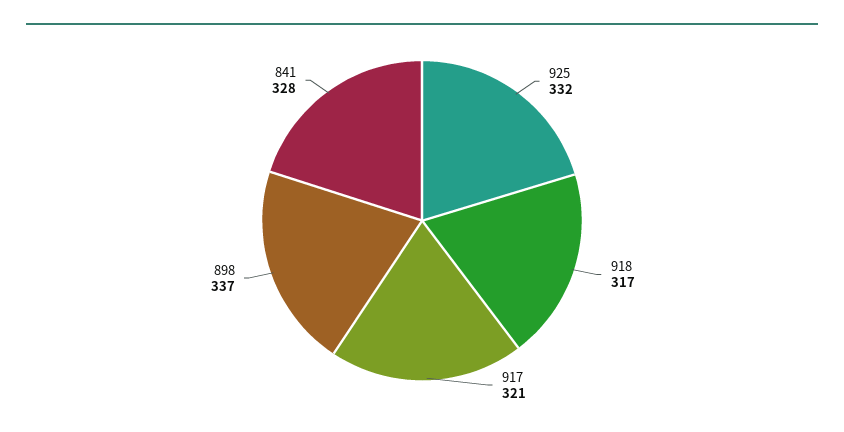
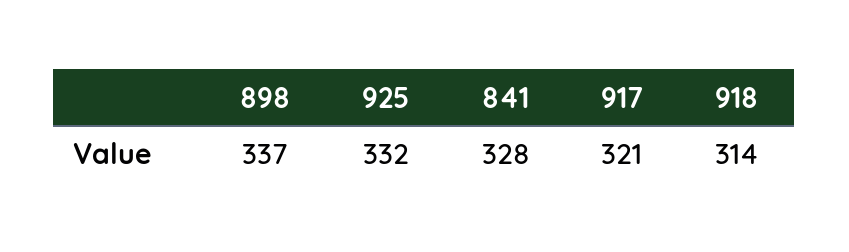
  {
    "925": 332,
-   "918": 317,
+   "918": 314,
    "917": 321,
    "898": 337,
    "841": 328
  }

